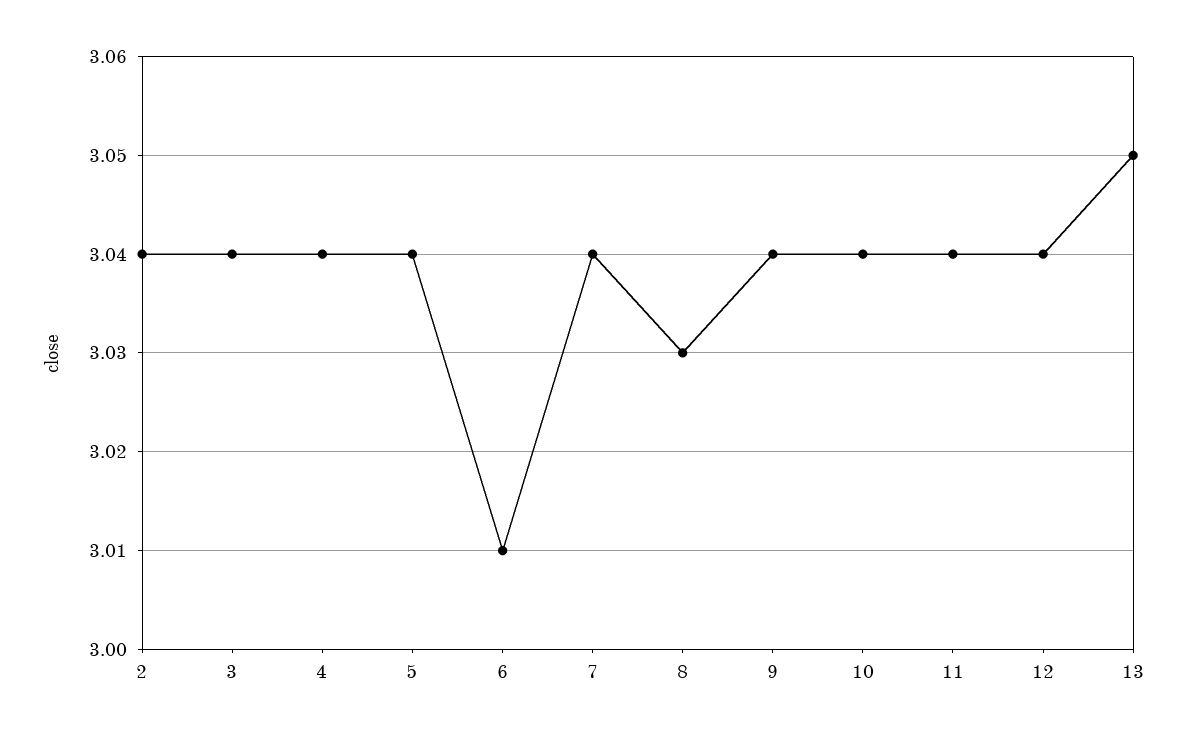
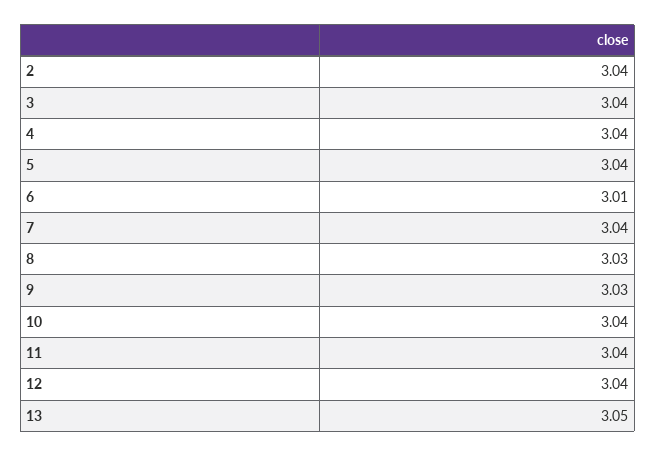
  {
    "2": 3.04,
    "3": 3.04,
    "4": 3.04,
    "5": 3.04,
    "6": 3.01,
    "7": 3.04,
    "8": 3.03,
-   "9": 3.04,
+   "9": 3.03,
    "10": 3.04,
    "11": 3.04,
    "12": 3.04,
    "13": 3.05
  }

